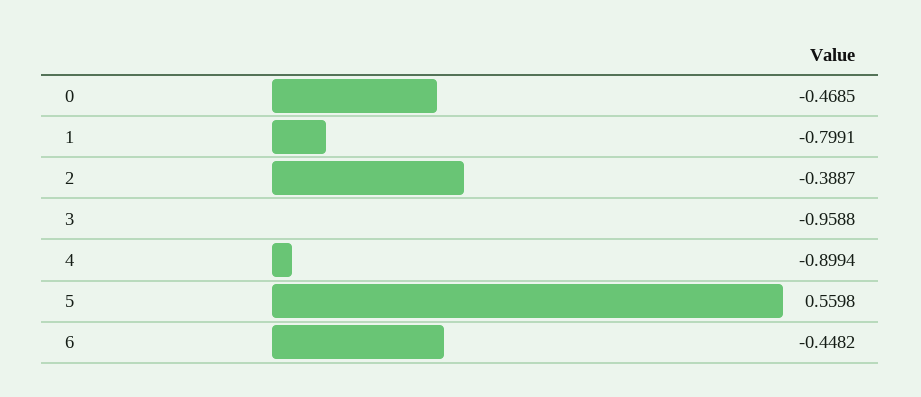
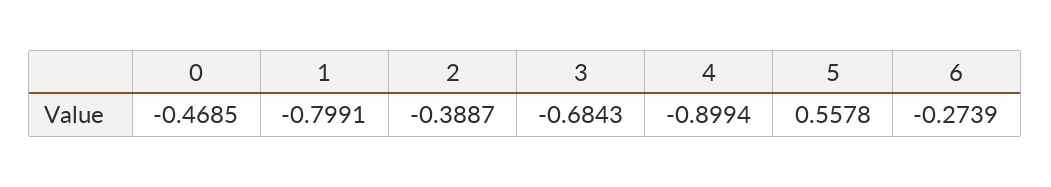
  {
    "0": -0.4685,
    "1": -0.7991,
    "2": -0.3887,
-   "3": -0.9588,
+   "3": -0.6843,
    "4": -0.8994,
-   "5": 0.5598,
+   "5": 0.5578,
-   "6": -0.4482
+   "6": -0.2739
  }

